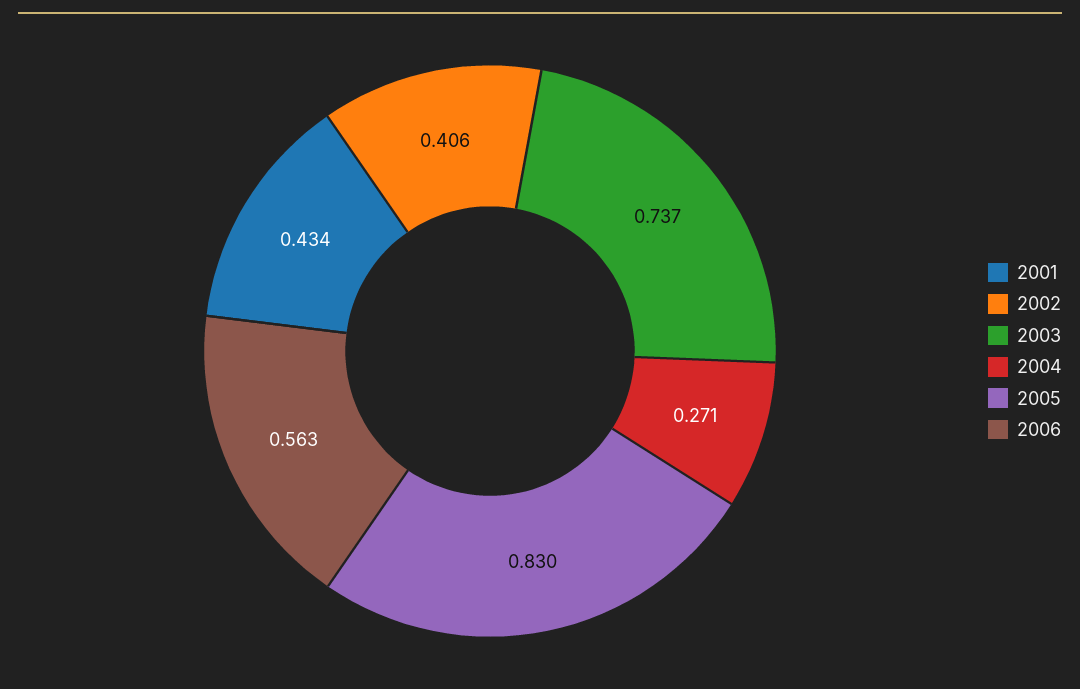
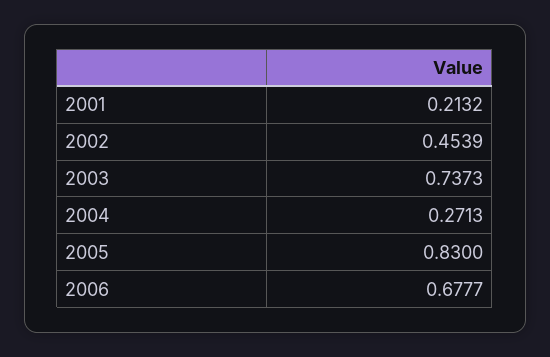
  {
-   "2001": 0.434,
+   "2001": 0.2132,
-   "2002": 0.406,
+   "2002": 0.4539,
    "2003": 0.7373,
    "2004": 0.2713,
    "2005": 0.83,
-   "2006": 0.563
+   "2006": 0.6777
  }

